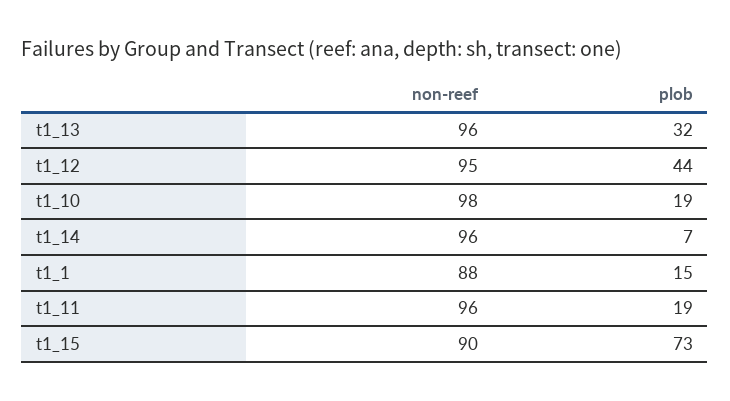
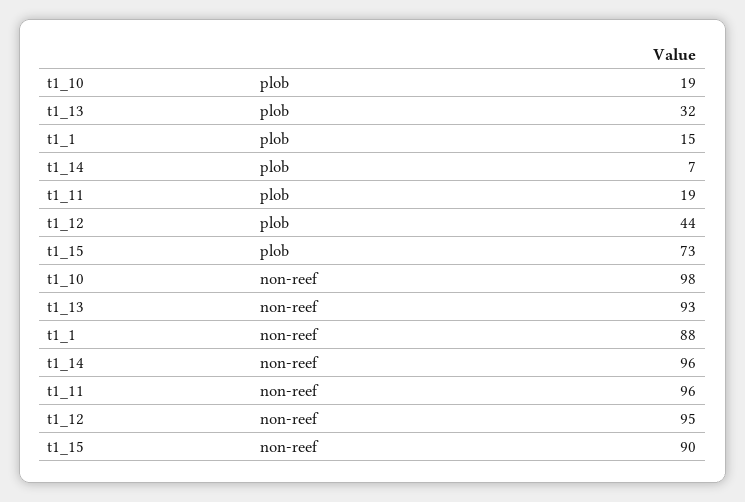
  {
    "non-reef": {
-     "t1_13": 96,
+     "t1_13": 93,
      "t1_12": 95,
      "t1_10": 98,
      "t1_14": 96,
      "t1_1": 88,
      "t1_11": 96,
      "t1_15": 90
    },
    "plob": {
      "t1_13": 32,
      "t1_12": 44,
      "t1_10": 19,
      "t1_14": 7,
      "t1_1": 15,
      "t1_11": 19,
      "t1_15": 73
    }
  }

